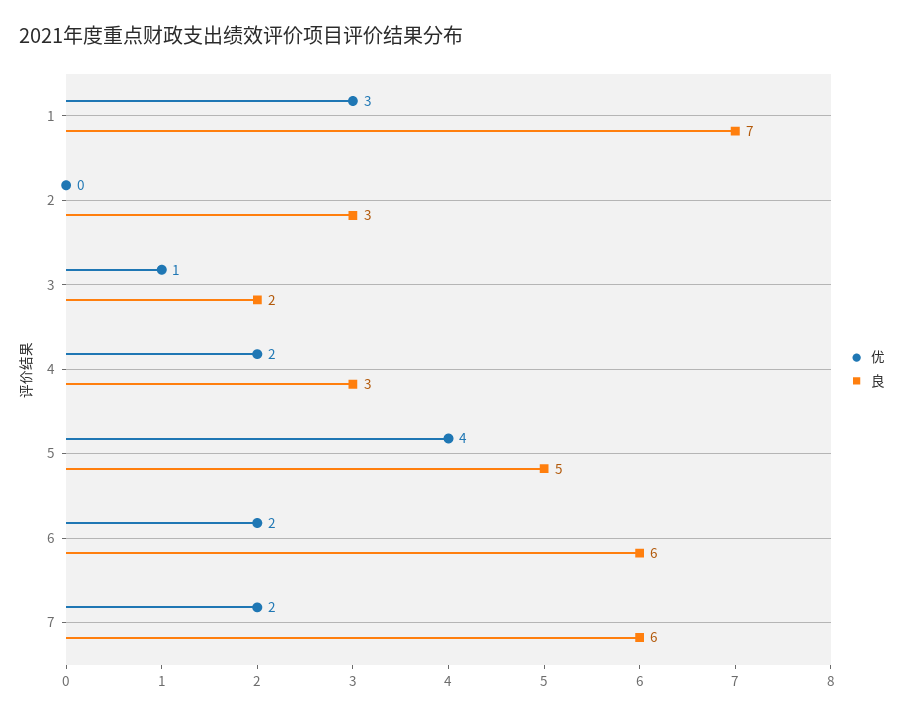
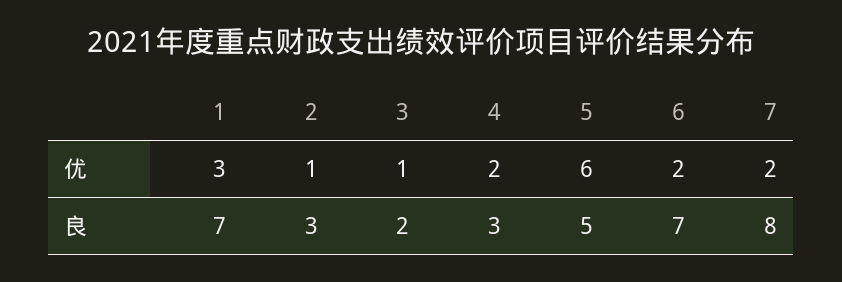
  {
    "优": {
      "1": 3,
-     "2": 0,
+     "2": 1,
      "3": 1,
      "4": 2,
-     "5": 4,
+     "5": 6,
      "6": 2,
      "7": 2
    },
    "良": {
      "1": 7,
      "2": 3,
      "3": 2,
      "4": 3,
      "5": 5,
-     "6": 6,
+     "6": 7,
-     "7": 6
+     "7": 8
    }
  }

